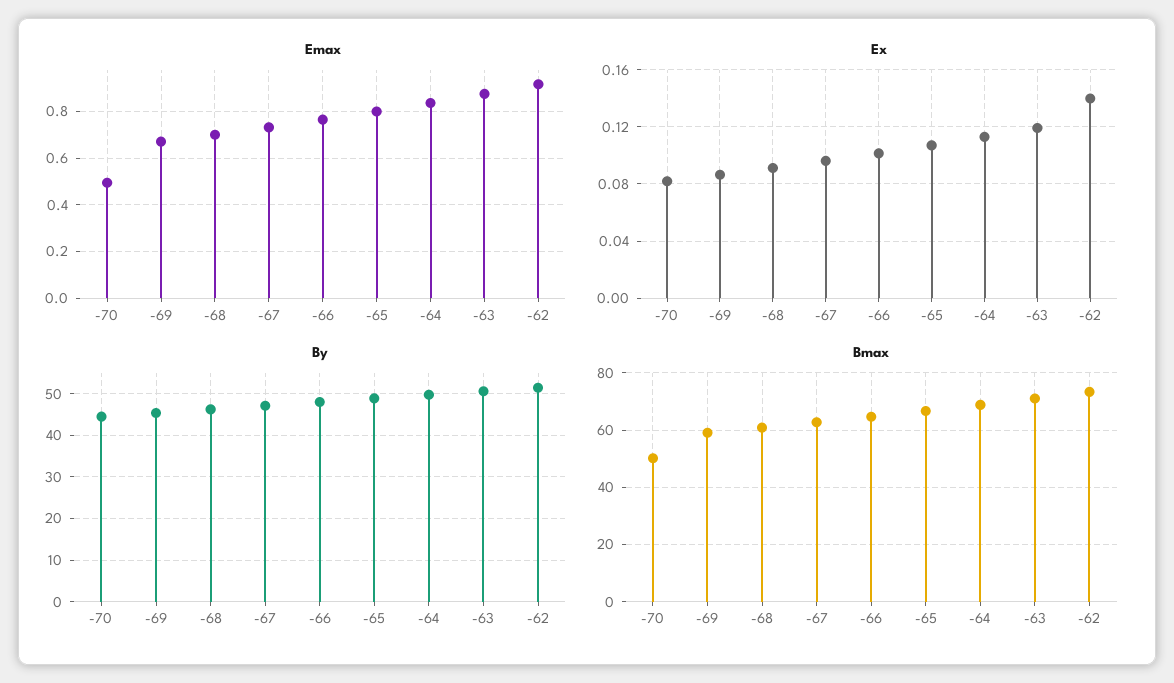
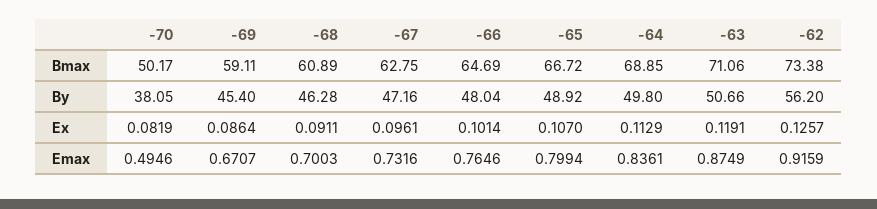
  {
    "Emax": {
      "-70": 0.4946,
      "-69": 0.6707,
      "-68": 0.7003,
      "-67": 0.7316,
      "-66": 0.7646,
      "-65": 0.7994,
      "-64": 0.8361,
      "-63": 0.8749,
      "-62": 0.9159
    },
    "Ex": {
      "-70": 0.0819,
      "-69": 0.0864,
      "-68": 0.0911,
      "-67": 0.0961,
      "-66": 0.1014,
      "-65": 0.107,
      "-64": 0.1129,
      "-63": 0.1191,
-     "-62": 0.14
+     "-62": 0.1257
    },
    "By": {
-     "-70": 44,
+     "-70": 38.05,
      "-69": 45.4,
      "-68": 46.28,
      "-67": 47.16,
      "-66": 48.04,
      "-65": 48.92,
      "-64": 49.8,
      "-63": 50.66,
-     "-62": 52
+     "-62": 56.2
    },
    "Bmax": {
      "-70": 50.17,
      "-69": 59.11,
      "-68": 60.89,
      "-67": 62.75,
      "-66": 64.69,
      "-65": 66.72,
      "-64": 68.85,
      "-63": 71.06,
      "-62": 73.38
    }
  }

